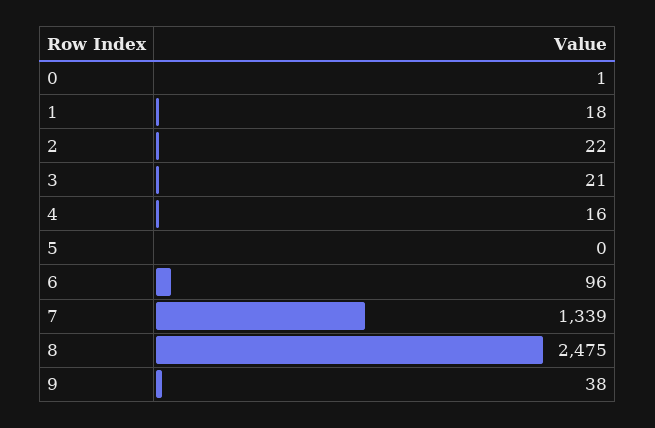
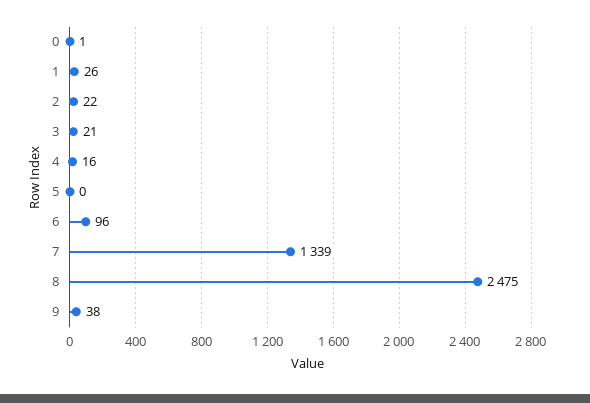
  {
    "0": 1,
-   "1": 18,
+   "1": 26,
    "2": 22,
    "3": 21,
    "4": 16,
    "5": 0,
    "6": 96,
    "7": 1339,
    "8": 2475,
    "9": 38
  }

